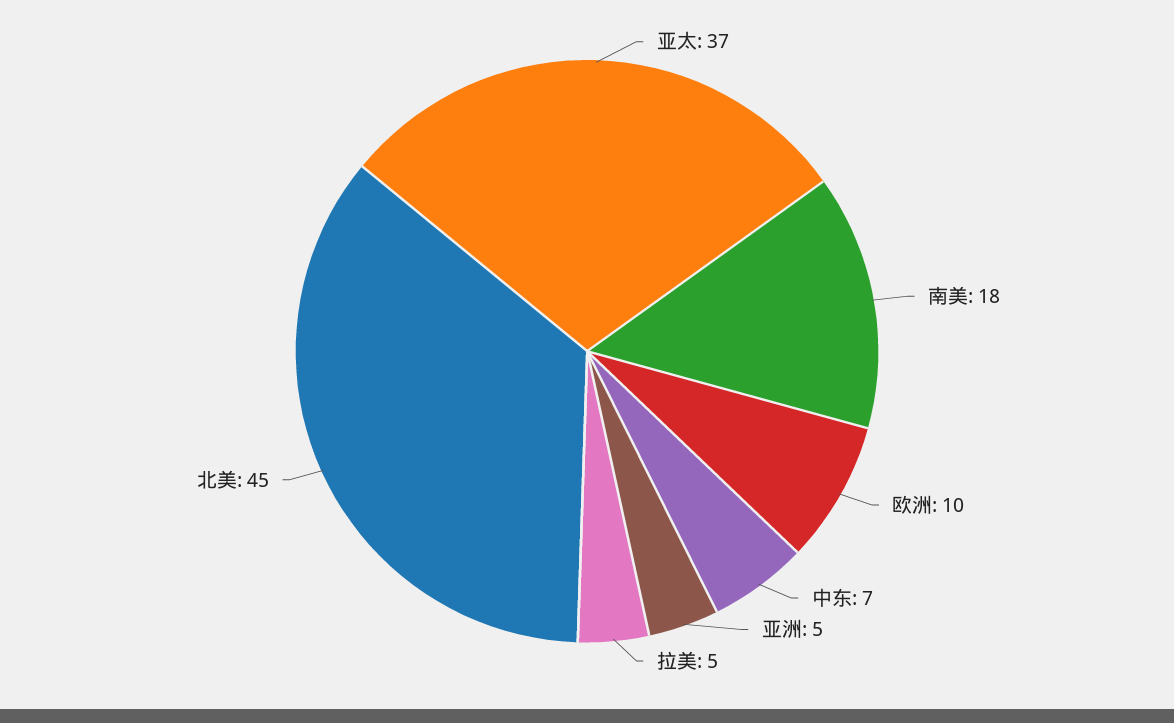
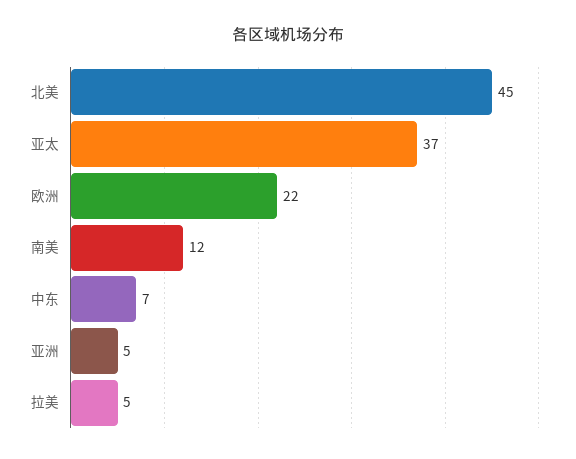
  {
    "亚太": 37,
-   "南美": 18,
+   "南美": 12,
-   "欧洲": 10,
+   "欧洲": 22,
    "中东": 7,
    "亚洲": 5,
    "拉美": 5,
    "北美": 45
  }

